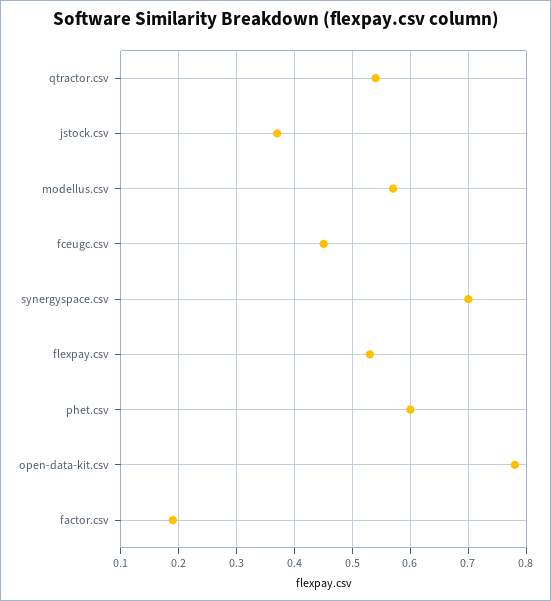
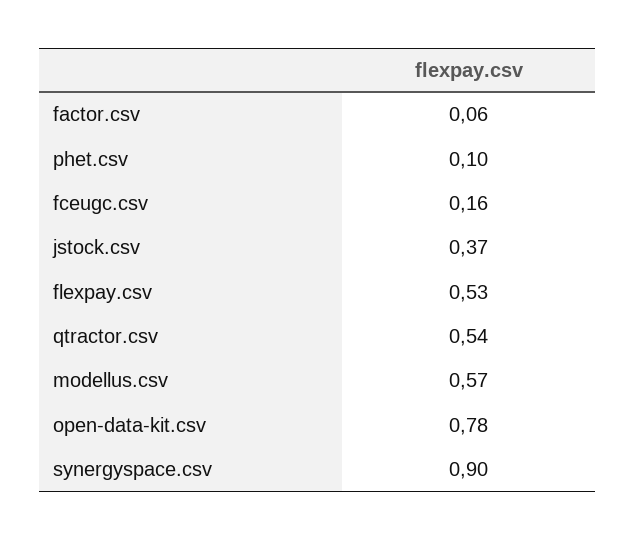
  {
    "qtractor.csv": 0.54,
    "jstock.csv": 0.37,
    "modellus.csv": 0.57,
-   "fceugc.csv": 0.45,
+   "fceugc.csv": 0.16,
-   "synergyspace.csv": 0.7,
+   "synergyspace.csv": 0.9,
    "flexpay.csv": 0.53,
-   "phet.csv": 0.6,
+   "phet.csv": 0.1,
    "open-data-kit.csv": 0.78,
-   "factor.csv": 0.2
+   "factor.csv": 0.06
  }

